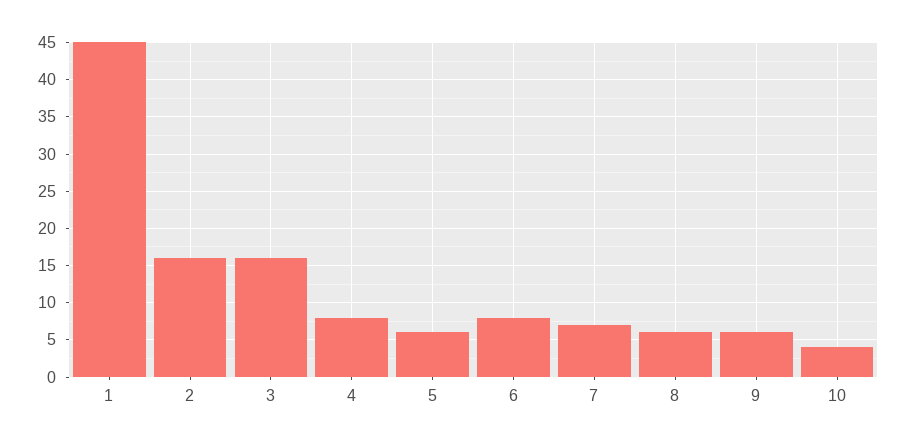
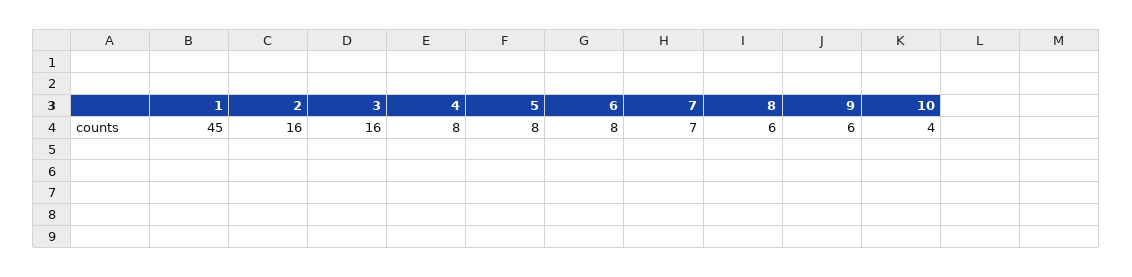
  {
    "1": 45,
    "2": 16,
    "3": 16,
    "4": 8,
-   "5": 6,
+   "5": 8,
    "6": 8,
    "7": 7,
    "8": 6,
    "9": 6,
    "10": 4
  }

